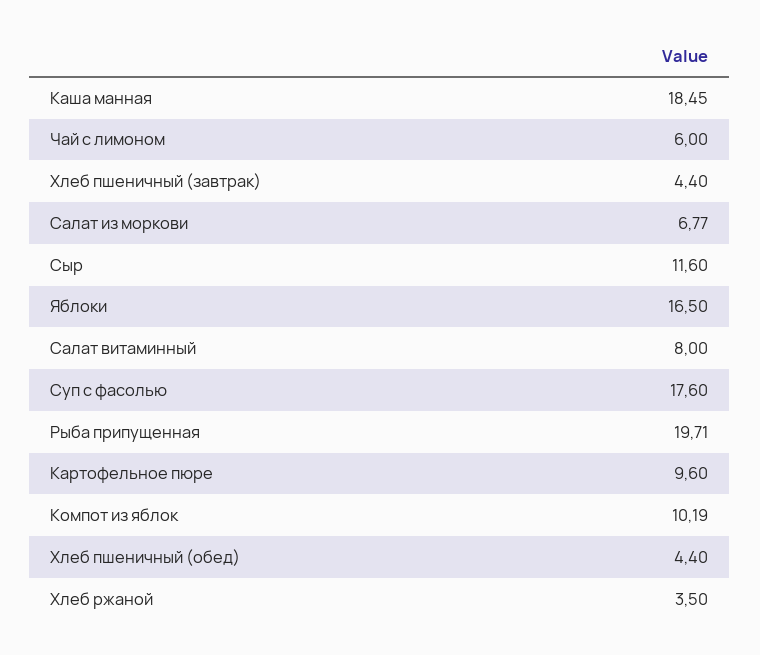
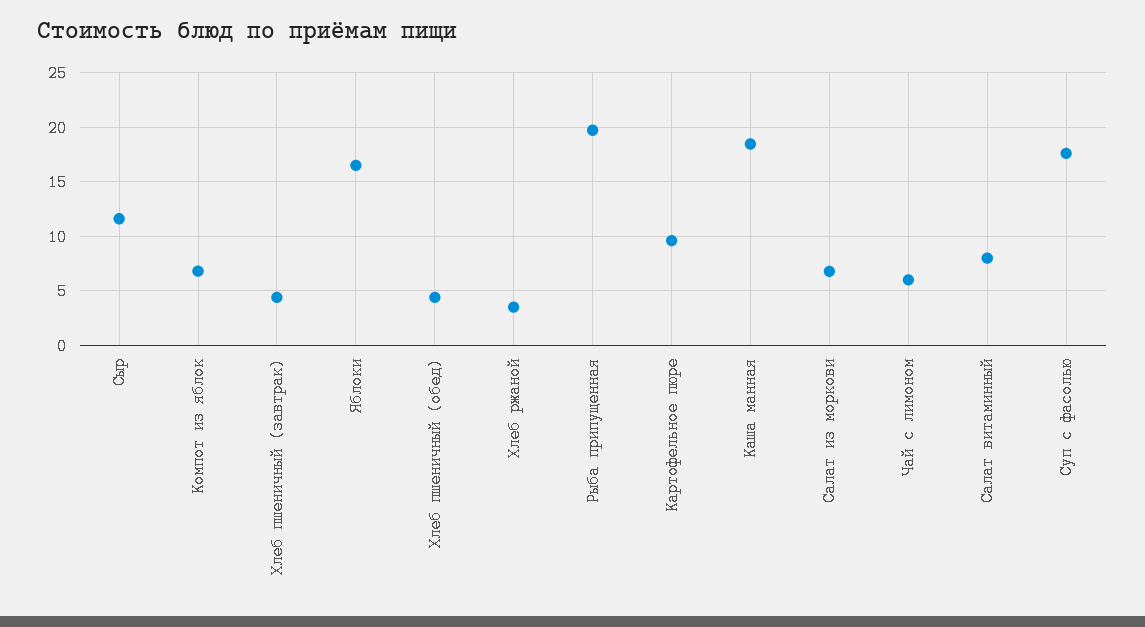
  {
    "Каша манная": 18.45,
    "Чай с лимоном": 6,
    "Хлеб пшеничный (завтрак)": 4.4,
    "Салат из моркови": 6.77,
    "Сыр": 11.6,
    "Яблоки": 16.5,
    "Салат витаминный": 8,
    "Суп с фасолью": 17.6,
    "Рыба припущенная": 19.71,
    "Картофельное пюре": 9.6,
-   "Компот из яблок": 10.19,
+   "Компот из яблок": 7,
    "Хлеб пшеничный (обед)": 4.4,
    "Хлеб ржаной": 3.5
  }

